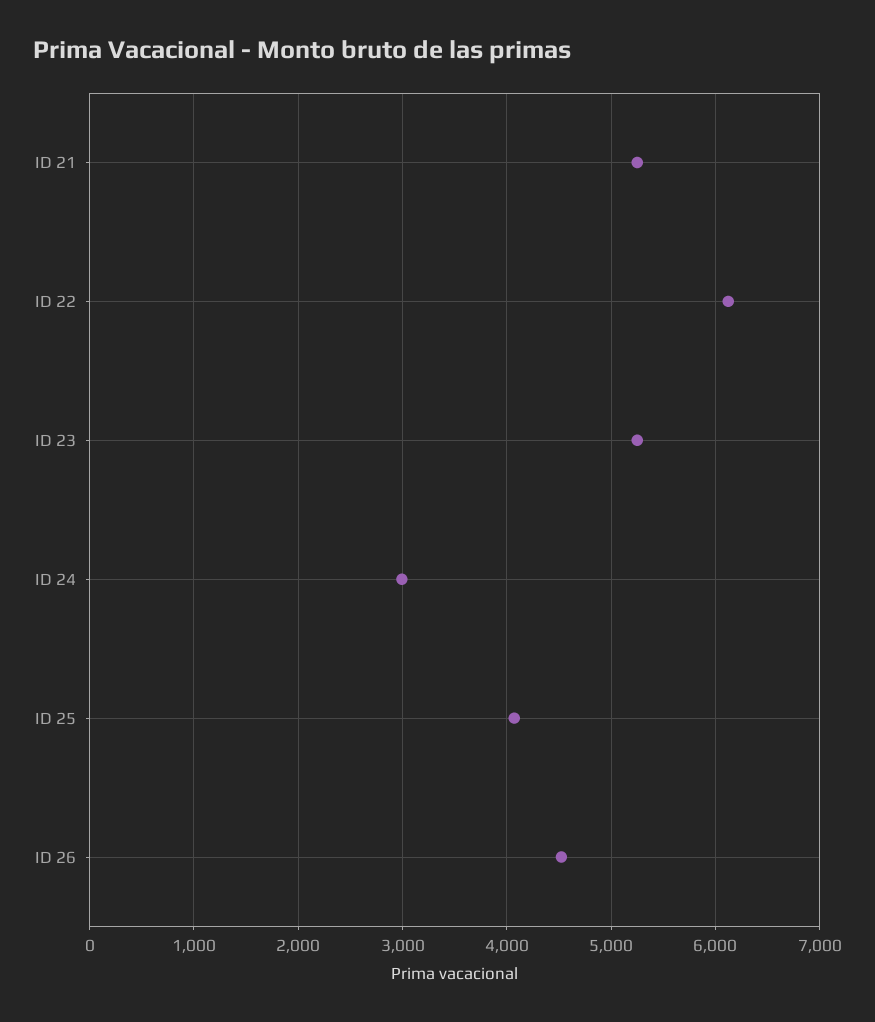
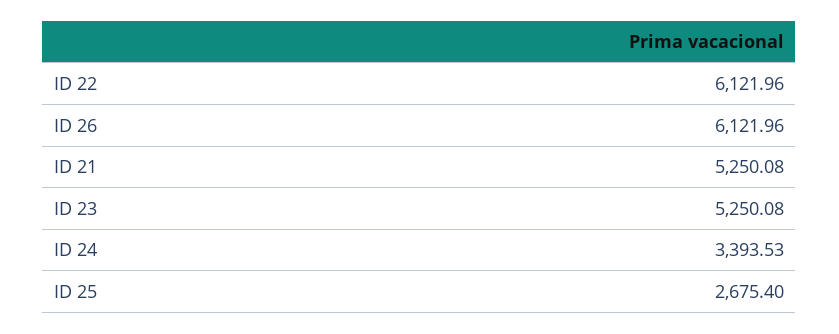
  {
    "ID 21": 5250.08,
    "ID 22": 6121.96,
    "ID 23": 5250.08,
-   "ID 24": 3000,
+   "ID 24": 3393.53,
-   "ID 25": 4100,
+   "ID 25": 2675.4,
-   "ID 26": 4500
+   "ID 26": 6121.96
  }

